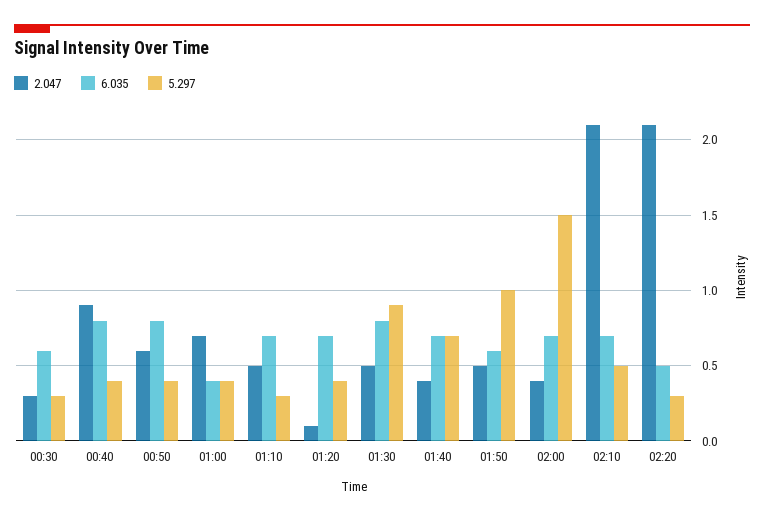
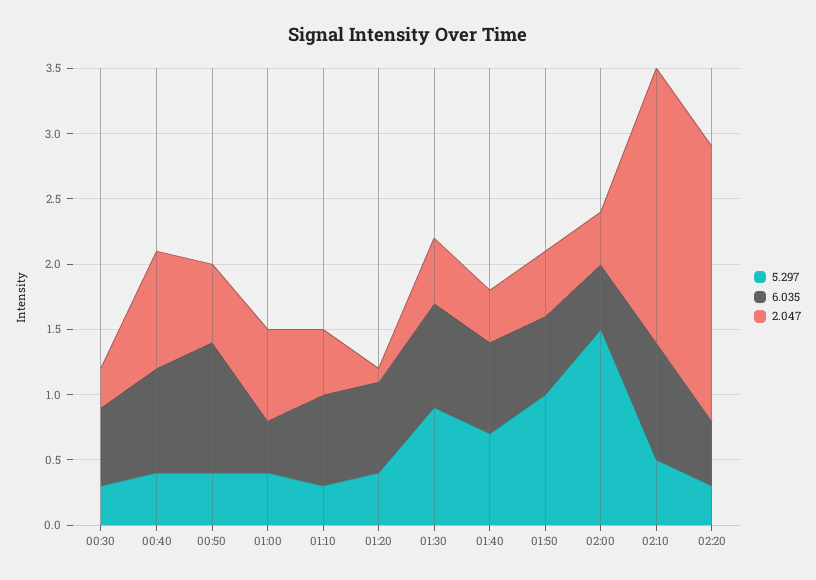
  {
    "2.047": {
      "00:30": 0.3,
      "00:40": 0.9,
      "00:50": 0.6,
      "01:00": 0.7,
      "01:10": 0.5,
      "01:20": 0.1,
      "01:30": 0.5,
      "01:40": 0.4,
      "01:50": 0.5,
      "02:00": 0.4,
      "02:10": 2.1,
      "02:20": 2.1
    },
    "6.035": {
      "00:30": 0.6,
      "00:40": 0.8,
-     "00:50": 0.8,
+     "00:50": 1,
      "01:00": 0.4,
      "01:10": 0.7,
      "01:20": 0.7,
      "01:30": 0.8,
      "01:40": 0.7,
      "01:50": 0.6,
-     "02:00": 0.7,
+     "02:00": 0.5,
-     "02:10": 0.7,
+     "02:10": 0.9,
      "02:20": 0.5
    },
    "5.297": {
      "00:30": 0.3,
      "00:40": 0.4,
      "00:50": 0.4,
      "01:00": 0.4,
      "01:10": 0.3,
      "01:20": 0.4,
      "01:30": 0.9,
      "01:40": 0.7,
      "01:50": 1,
      "02:00": 1.5,
      "02:10": 0.5,
      "02:20": 0.3
    }
  }

